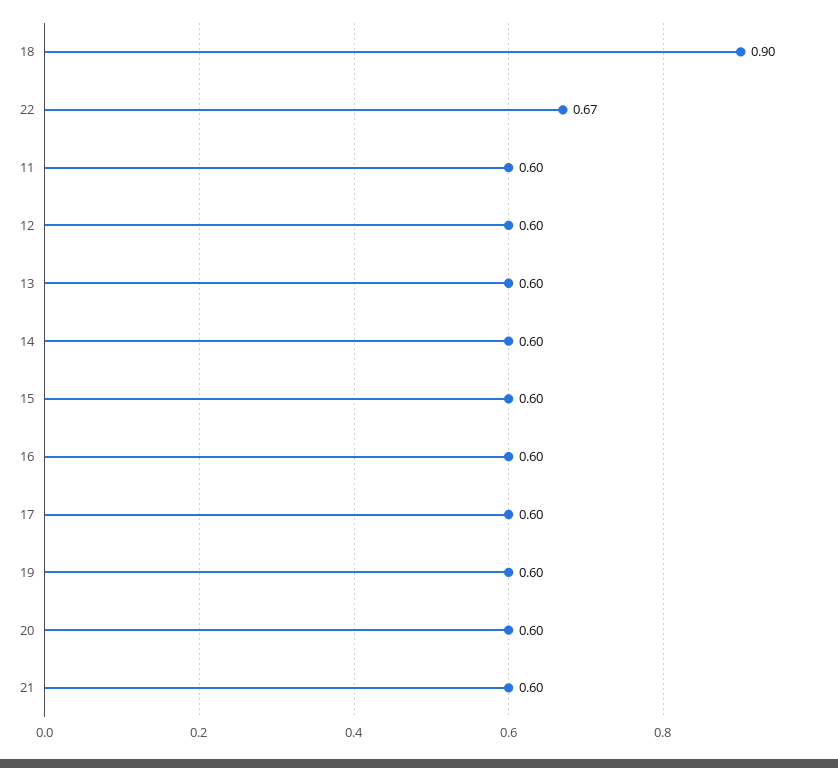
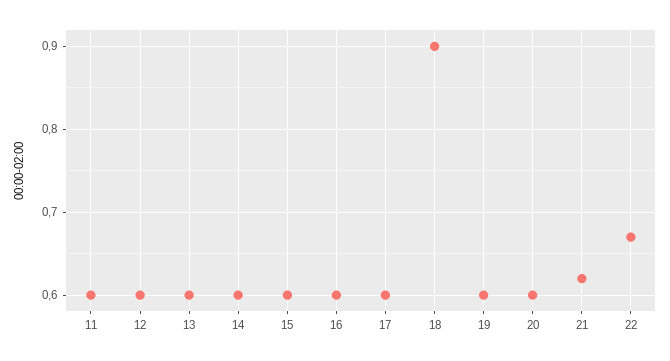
  {
    "18": 0.9,
    "22": 0.67,
    "11": 0.6,
    "12": 0.6,
    "13": 0.6,
    "14": 0.6,
    "15": 0.6,
    "16": 0.6,
    "17": 0.6,
    "19": 0.6,
    "20": 0.6,
-   "21": 0.6
+   "21": 0.62
  }

